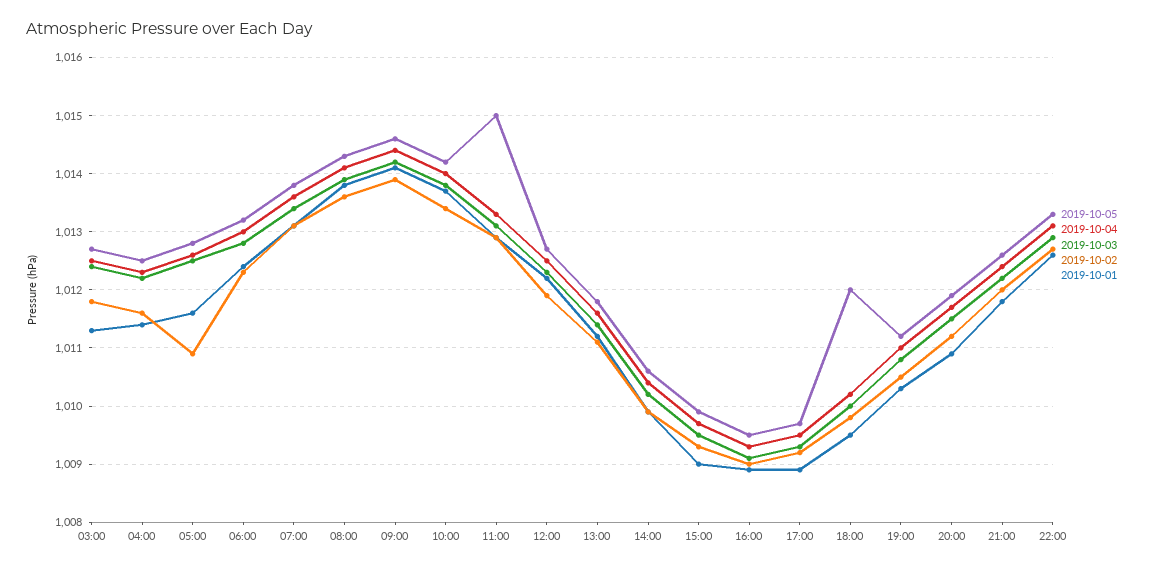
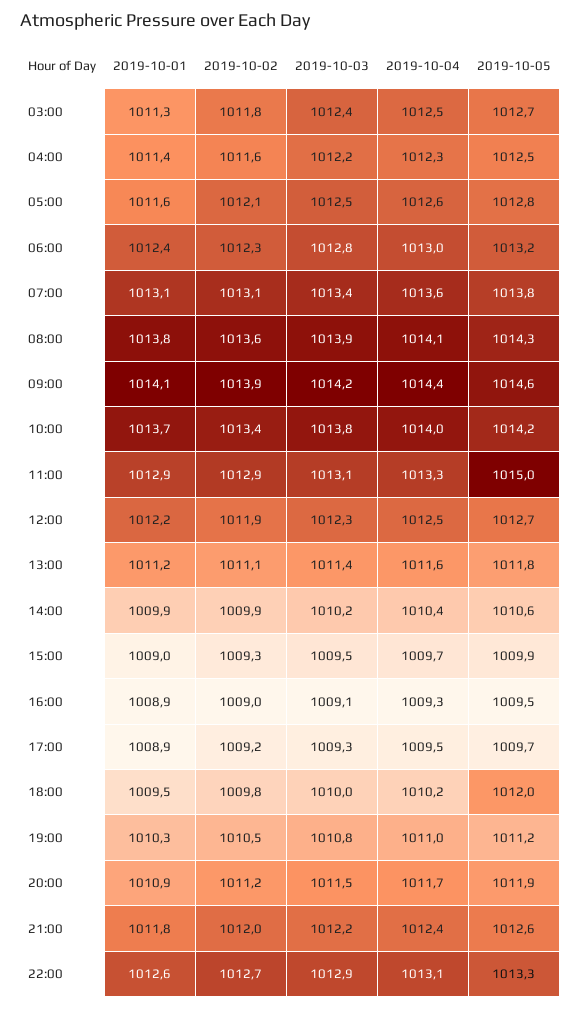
  {
    "2019-10-05": {
      "03:00": 1012.7,
      "04:00": 1012.5,
      "05:00": 1012.8,
      "06:00": 1013.2,
      "07:00": 1013.8,
      "08:00": 1014.3,
      "09:00": 1014.6,
      "10:00": 1014.2,
      "11:00": 1015,
      "12:00": 1012.7,
      "13:00": 1011.8,
      "14:00": 1010.6,
      "15:00": 1009.9,
      "16:00": 1009.5,
      "17:00": 1009.7,
      "18:00": 1012,
      "19:00": 1011.2,
      "20:00": 1011.9,
      "21:00": 1012.6,
      "22:00": 1013.3
    },
    "2019-10-04": {
      "03:00": 1012.5,
      "04:00": 1012.3,
      "05:00": 1012.6,
      "06:00": 1013,
      "07:00": 1013.6,
      "08:00": 1014.1,
      "09:00": 1014.4,
      "10:00": 1014,
      "11:00": 1013.3,
      "12:00": 1012.5,
      "13:00": 1011.6,
      "14:00": 1010.4,
      "15:00": 1009.7,
      "16:00": 1009.3,
      "17:00": 1009.5,
      "18:00": 1010.2,
      "19:00": 1011,
      "20:00": 1011.7,
      "21:00": 1012.4,
      "22:00": 1013.1
    },
    "2019-10-03": {
      "03:00": 1012.4,
      "04:00": 1012.2,
      "05:00": 1012.5,
      "06:00": 1012.8,
      "07:00": 1013.4,
      "08:00": 1013.9,
      "09:00": 1014.2,
      "10:00": 1013.8,
      "11:00": 1013.1,
      "12:00": 1012.3,
      "13:00": 1011.4,
      "14:00": 1010.2,
      "15:00": 1009.5,
      "16:00": 1009.1,
      "17:00": 1009.3,
      "18:00": 1010,
      "19:00": 1010.8,
      "20:00": 1011.5,
      "21:00": 1012.2,
      "22:00": 1012.9
    },
    "2019-10-02": {
      "03:00": 1011.8,
      "04:00": 1011.6,
-     "05:00": 1011,
+     "05:00": 1012.1,
      "06:00": 1012.3,
      "07:00": 1013.1,
      "08:00": 1013.6,
      "09:00": 1013.9,
      "10:00": 1013.4,
      "11:00": 1012.9,
      "12:00": 1011.9,
      "13:00": 1011.1,
      "14:00": 1009.9,
      "15:00": 1009.3,
      "16:00": 1009,
      "17:00": 1009.2,
      "18:00": 1009.8,
      "19:00": 1010.5,
      "20:00": 1011.2,
      "21:00": 1012,
      "22:00": 1012.7
    },
    "2019-10-01": {
      "03:00": 1011.3,
      "04:00": 1011.4,
      "05:00": 1011.6,
      "06:00": 1012.4,
      "07:00": 1013.1,
      "08:00": 1013.8,
      "09:00": 1014.1,
      "10:00": 1013.7,
      "11:00": 1012.9,
      "12:00": 1012.2,
      "13:00": 1011.2,
      "14:00": 1009.9,
      "15:00": 1009,
      "16:00": 1008.9,
      "17:00": 1008.9,
      "18:00": 1009.5,
      "19:00": 1010.3,
      "20:00": 1010.9,
      "21:00": 1011.8,
      "22:00": 1012.6
    }
  }

